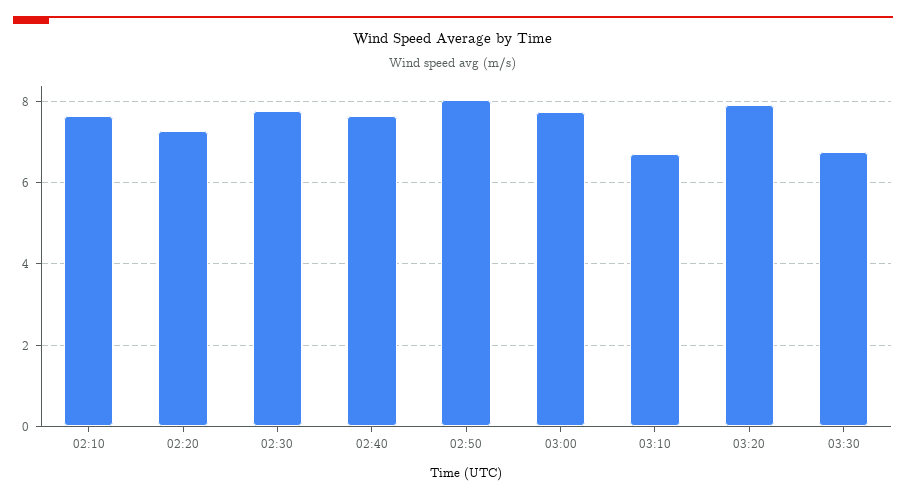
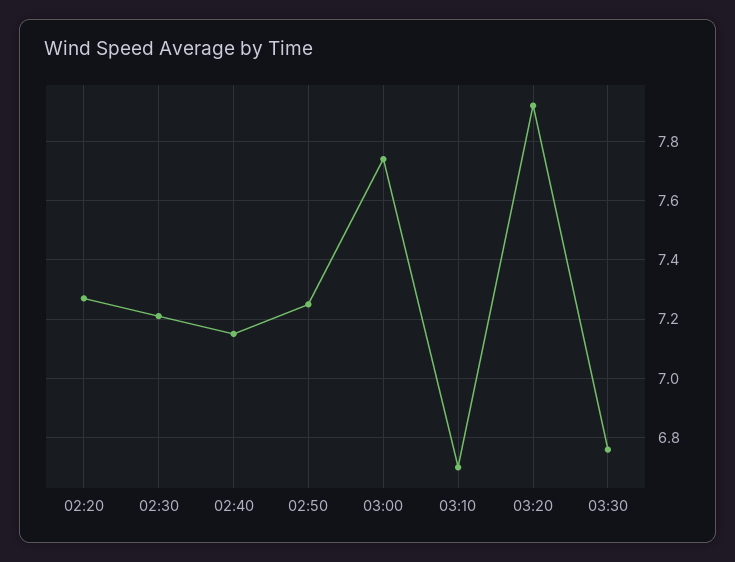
  {
-   "02:10": 7.6,
    "02:20": 7.25,
-   "02:30": 7.8,
+   "02:30": 7.2,
-   "02:40": 7.6,
+   "02:40": 7.15,
-   "02:50": 8,
+   "02:50": 7.25,
    "03:00": 7.75,
    "03:10": 6.7,
    "03:20": 7.9,
    "03:30": 6.75
  }

